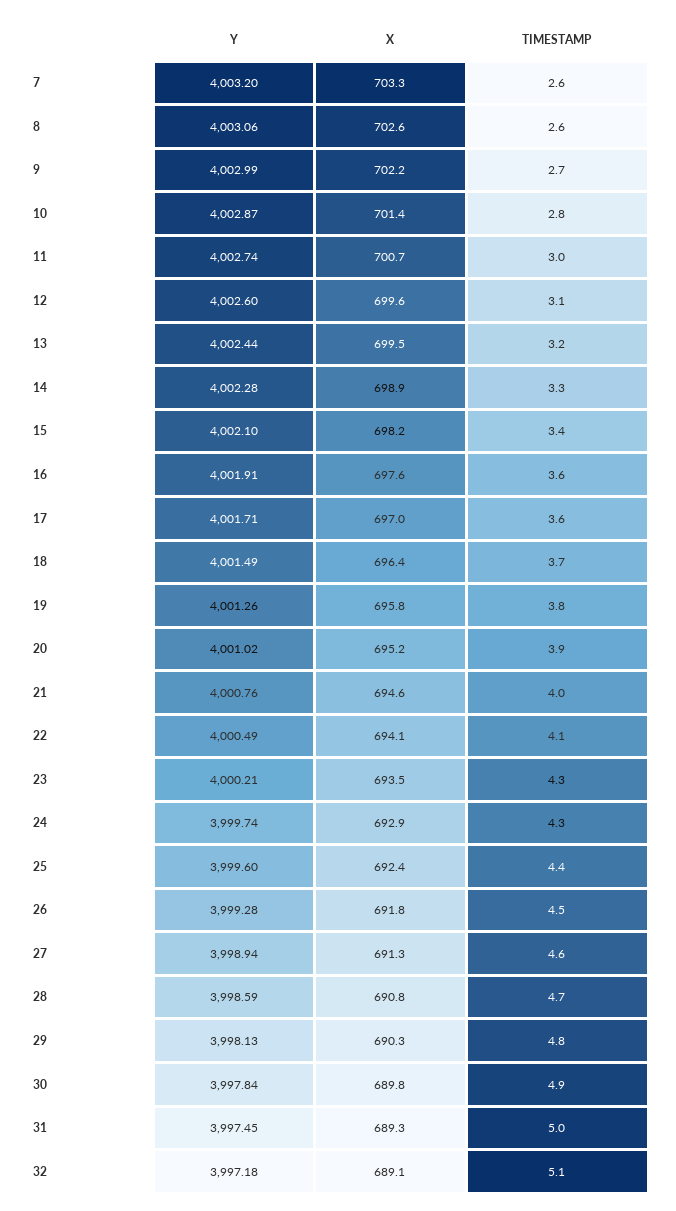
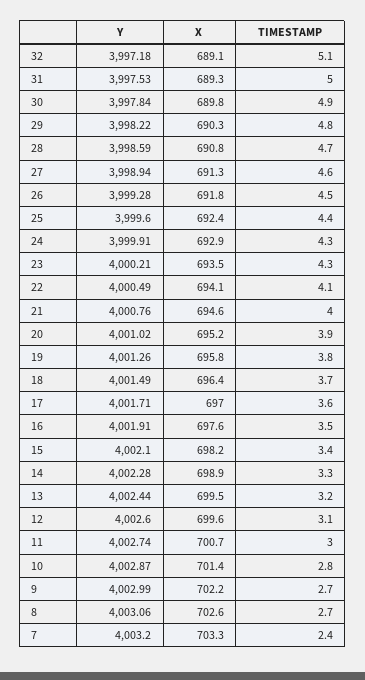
  {
    "Y": {
      "7": 4003.2,
      "8": 4003.06,
      "9": 4002.99,
      "10": 4002.87,
      "11": 4002.74,
      "12": 4002.6,
      "13": 4002.44,
      "14": 4002.28,
      "15": 4002.1,
      "16": 4001.91,
      "17": 4001.71,
      "18": 4001.49,
      "19": 4001.26,
      "20": 4001.02,
      "21": 4000.76,
      "22": 4000.49,
      "23": 4000.21,
-     "24": 3999.74,
+     "24": 3999.91,
      "25": 3999.6,
      "26": 3999.28,
      "27": 3998.94,
      "28": 3998.59,
-     "29": 3998.13,
+     "29": 3998.22,
      "30": 3997.84,
-     "31": 3997.45,
+     "31": 3997.53,
      "32": 3997.18
    },
    "X": {
      "7": 703.3,
      "8": 702.6,
      "9": 702.2,
      "10": 701.4,
      "11": 700.7,
      "12": 699.6,
      "13": 699.5,
      "14": 698.9,
      "15": 698.2,
      "16": 697.6,
      "17": 697,
      "18": 696.4,
      "19": 695.8,
      "20": 695.2,
      "21": 694.6,
      "22": 694.1,
      "23": 693.5,
      "24": 692.9,
      "25": 692.4,
      "26": 691.8,
      "27": 691.3,
      "28": 690.8,
      "29": 690.3,
      "30": 689.8,
      "31": 689.3,
      "32": 689.1
    },
    "TIMESTAMP": {
-     "7": 2.6,
+     "7": 2.4,
-     "8": 2.6,
+     "8": 2.7,
      "9": 2.7,
      "10": 2.8,
      "11": 3,
      "12": 3.1,
      "13": 3.2,
      "14": 3.3,
      "15": 3.4,
-     "16": 3.6,
+     "16": 3.5,
      "17": 3.6,
      "18": 3.7,
      "19": 3.8,
      "20": 3.9,
      "21": 4,
      "22": 4.1,
      "23": 4.3,
      "24": 4.3,
      "25": 4.4,
      "26": 4.5,
      "27": 4.6,
      "28": 4.7,
      "29": 4.8,
      "30": 4.9,
      "31": 5,
      "32": 5.1
    }
  }

